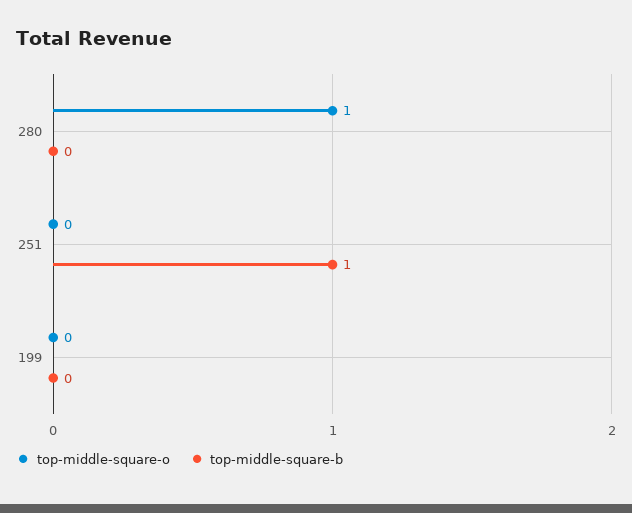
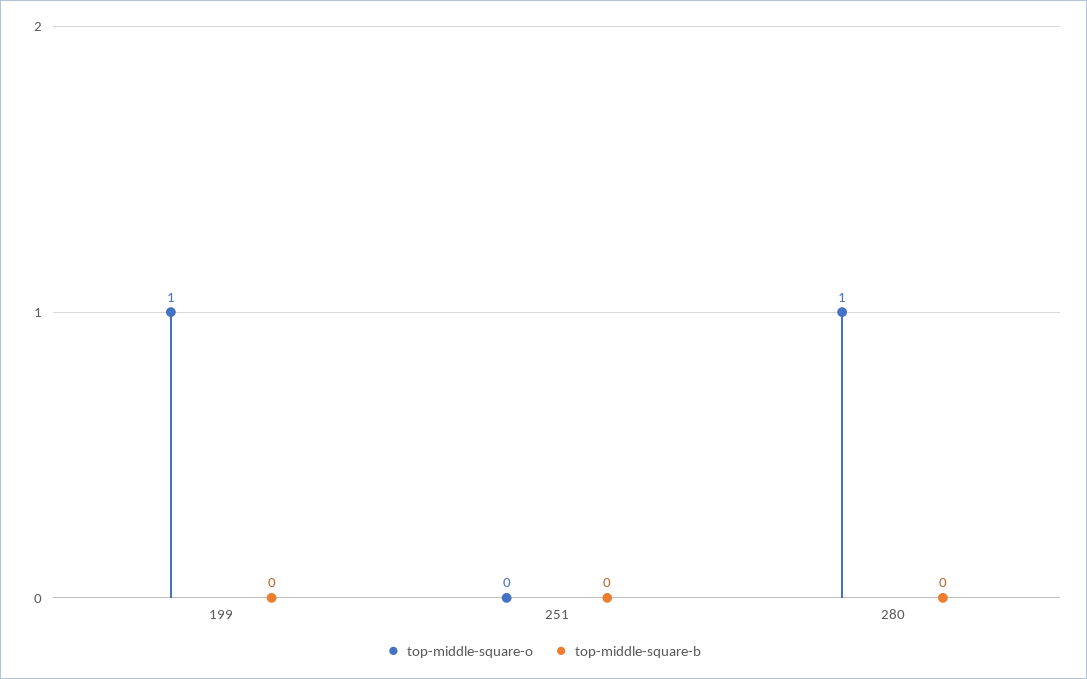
  {
    "top-middle-square-o": {
      "280": 1,
      "251": 0,
-     "199": 0
+     "199": 1
    },
    "top-middle-square-b": {
      "280": 0,
-     "251": 1,
+     "251": 0,
      "199": 0
    }
  }

